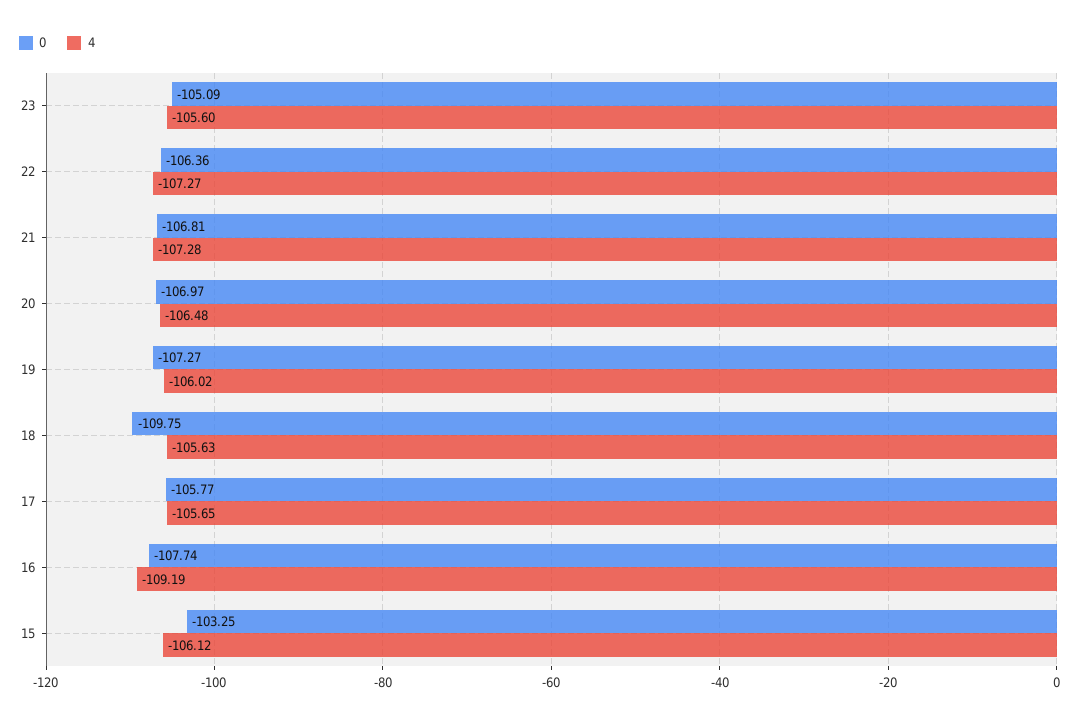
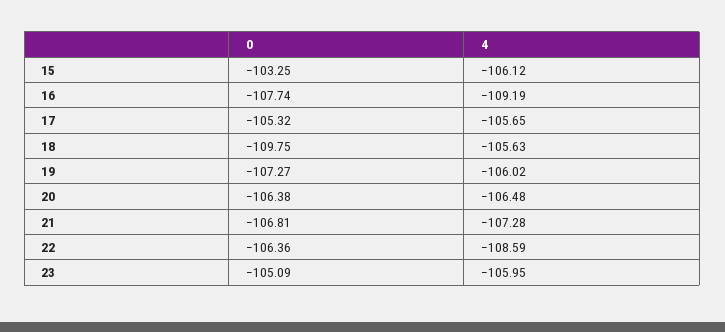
  {
    "0": {
      "23": -105.09,
      "22": -106.36,
      "21": -106.81,
-     "20": -106.97,
+     "20": -106.38,
      "19": -107.27,
      "18": -109.75,
-     "17": -105.77,
+     "17": -105.32,
      "16": -107.74,
      "15": -103.25
    },
    "4": {
-     "23": -105.6,
+     "23": -105.95,
-     "22": -107.27,
+     "22": -108.59,
      "21": -107.28,
      "20": -106.48,
      "19": -106.02,
      "18": -105.63,
      "17": -105.65,
      "16": -109.19,
      "15": -106.12
    }
  }

